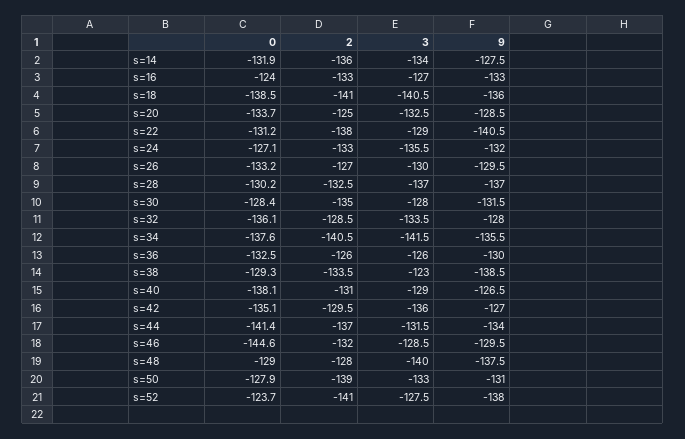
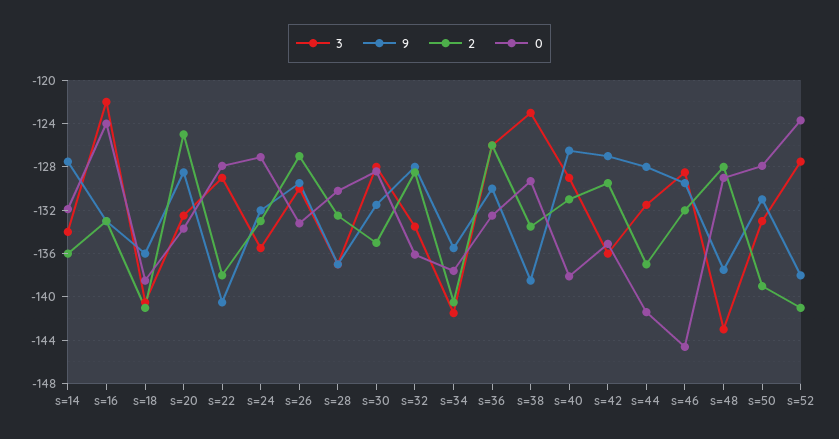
  {
    "0": {
      "s=14": -131.9,
      "s=16": -124,
      "s=18": -138.5,
      "s=20": -133.7,
-     "s=22": -131.2,
+     "s=22": -128,
      "s=24": -127.1,
      "s=26": -133.2,
      "s=28": -130.2,
      "s=30": -128.4,
      "s=32": -136.1,
      "s=34": -137.6,
      "s=36": -132.5,
      "s=38": -129.3,
      "s=40": -138.1,
      "s=42": -135.1,
      "s=44": -141.4,
      "s=46": -144.6,
      "s=48": -129,
      "s=50": -127.9,
      "s=52": -123.7
    },
    "2": {
      "s=14": -136,
      "s=16": -133,
      "s=18": -141,
      "s=20": -125,
      "s=22": -138,
      "s=24": -133,
      "s=26": -127,
      "s=28": -132.5,
      "s=30": -135,
      "s=32": -128.5,
      "s=34": -140.5,
      "s=36": -126,
      "s=38": -133.5,
      "s=40": -131,
      "s=42": -129.5,
      "s=44": -137,
      "s=46": -132,
      "s=48": -128,
      "s=50": -139,
      "s=52": -141
    },
    "3": {
      "s=14": -134,
-     "s=16": -127,
+     "s=16": -122,
      "s=18": -140.5,
      "s=20": -132.5,
      "s=22": -129,
      "s=24": -135.5,
      "s=26": -130,
      "s=28": -137,
      "s=30": -128,
      "s=32": -133.5,
      "s=34": -141.5,
      "s=36": -126,
      "s=38": -123,
      "s=40": -129,
      "s=42": -136,
      "s=44": -131.5,
      "s=46": -128.5,
-     "s=48": -140,
+     "s=48": -143,
      "s=50": -133,
      "s=52": -127.5
    },
    "9": {
      "s=14": -127.5,
      "s=16": -133,
      "s=18": -136,
      "s=20": -128.5,
      "s=22": -140.5,
      "s=24": -132,
      "s=26": -129.5,
      "s=28": -137,
      "s=30": -131.5,
      "s=32": -128,
      "s=34": -135.5,
      "s=36": -130,
      "s=38": -138.5,
      "s=40": -126.5,
      "s=42": -127,
-     "s=44": -134,
+     "s=44": -128,
      "s=46": -129.5,
      "s=48": -137.5,
      "s=50": -131,
      "s=52": -138
    }
  }

